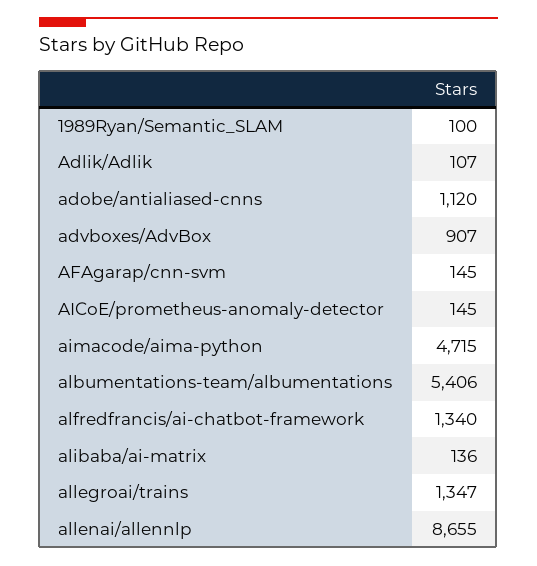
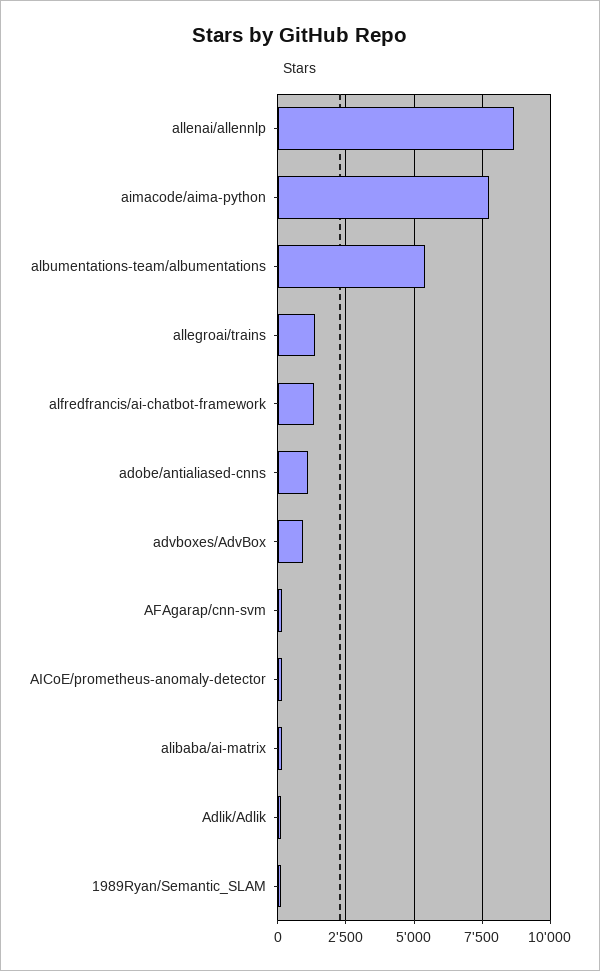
  {
    "1989Ryan/Semantic_SLAM": 100,
    "Adlik/Adlik": 107,
    "adobe/antialiased-cnns": 1120,
    "advboxes/AdvBox": 907,
    "AFAgarap/cnn-svm": 145,
    "AICoE/prometheus-anomaly-detector": 145,
-   "aimacode/aima-python": 4715,
+   "aimacode/aima-python": 7750,
    "albumentations-team/albumentations": 5406,
    "alfredfrancis/ai-chatbot-framework": 1340,
    "alibaba/ai-matrix": 136,
    "allegroai/trains": 1347,
    "allenai/allennlp": 8655
  }

